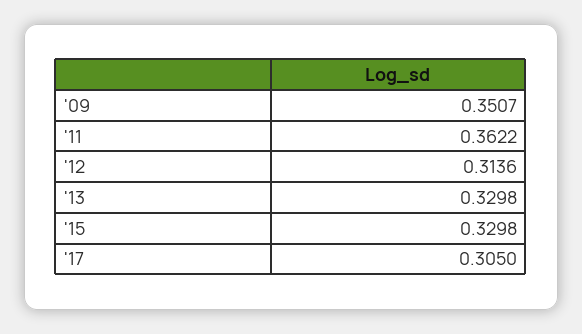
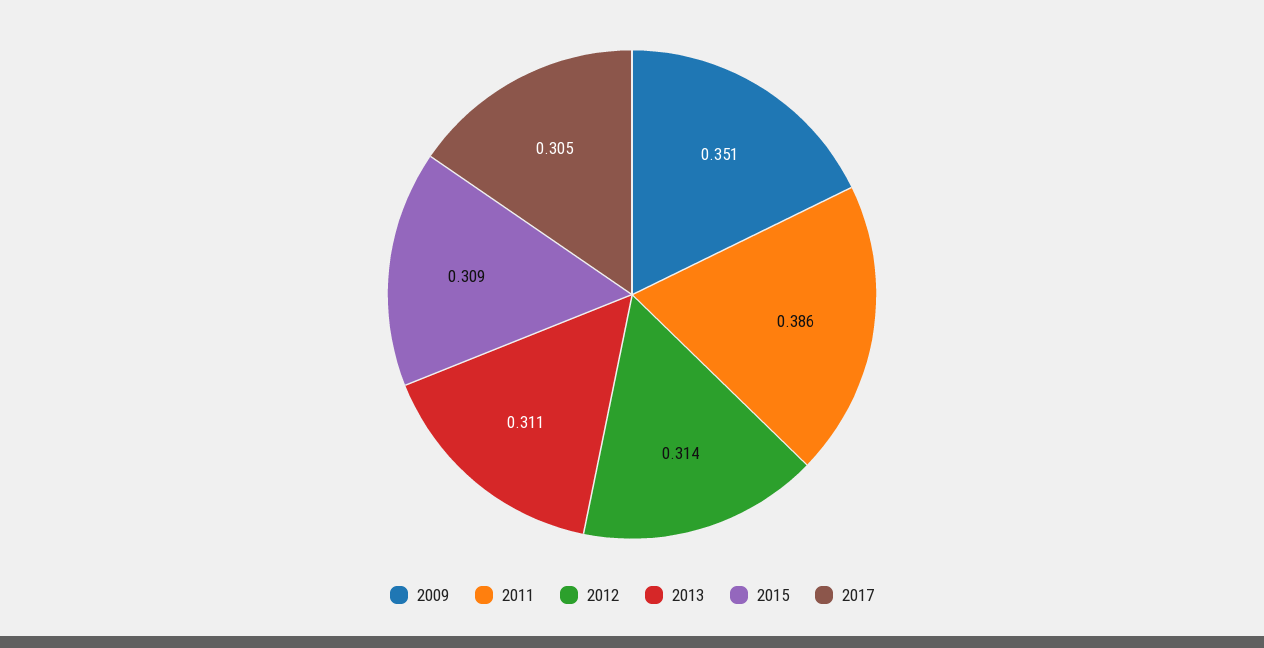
  {
    "'09": 0.3507,
-   "'11": 0.3622,
+   "'11": 0.386,
    "'12": 0.3136,
-   "'13": 0.3298,
+   "'13": 0.311,
-   "'15": 0.3298,
+   "'15": 0.309,
    "'17": 0.305
  }

